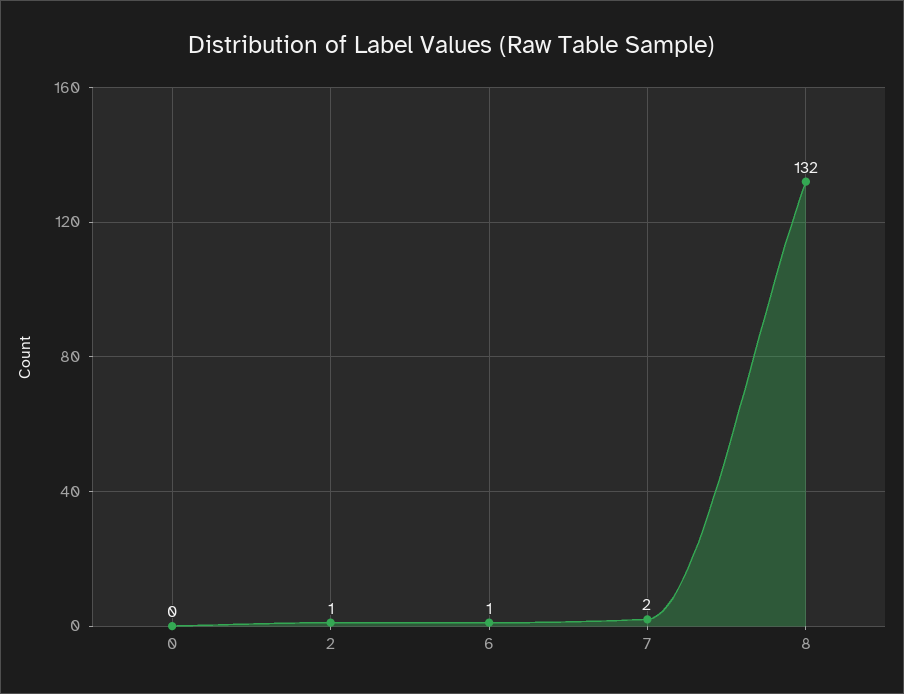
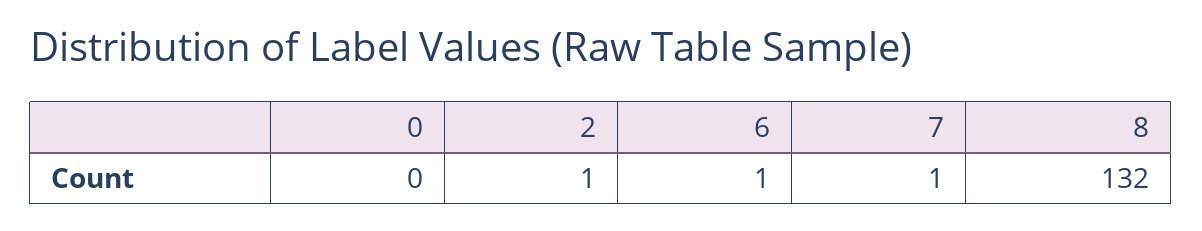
  {
    "0": 0,
    "2": 1,
    "6": 1,
-   "7": 2,
+   "7": 1,
    "8": 132
  }

